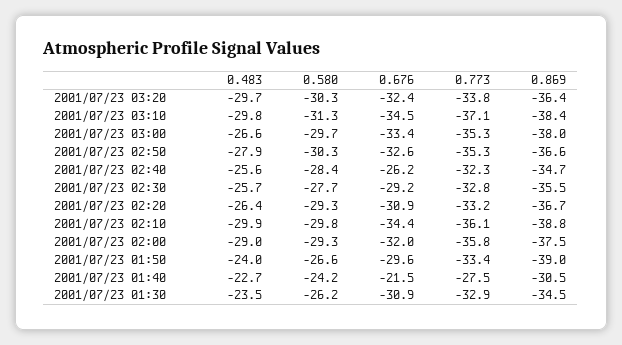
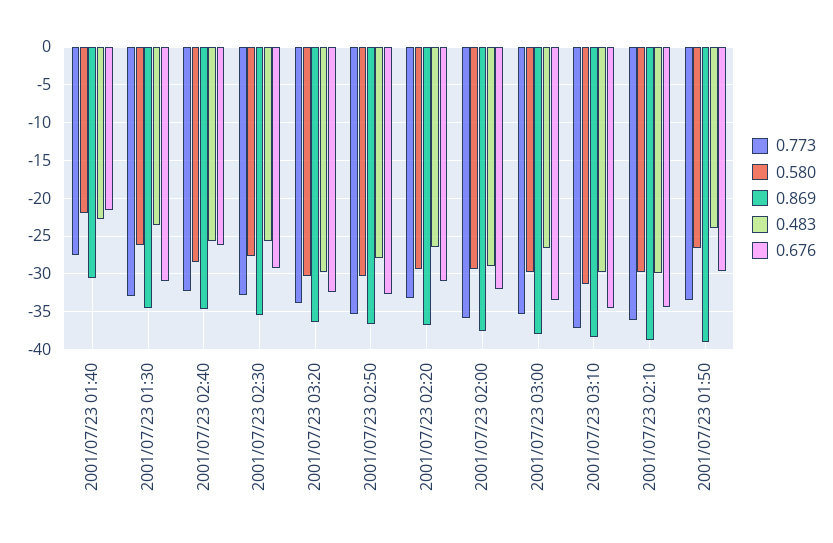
  {
    "0.483": {
      "2001/07/23 03:20": -29.7,
      "2001/07/23 03:10": -29.8,
      "2001/07/23 03:00": -26.6,
      "2001/07/23 02:50": -27.9,
      "2001/07/23 02:40": -25.6,
      "2001/07/23 02:30": -25.7,
      "2001/07/23 02:20": -26.4,
      "2001/07/23 02:10": -29.9,
      "2001/07/23 02:00": -29,
      "2001/07/23 01:50": -24,
      "2001/07/23 01:40": -22.7,
      "2001/07/23 01:30": -23.5
    },
    "0.580": {
      "2001/07/23 03:20": -30.3,
      "2001/07/23 03:10": -31.3,
      "2001/07/23 03:00": -29.7,
      "2001/07/23 02:50": -30.3,
      "2001/07/23 02:40": -28.4,
      "2001/07/23 02:30": -27.7,
      "2001/07/23 02:20": -29.3,
      "2001/07/23 02:10": -29.8,
      "2001/07/23 02:00": -29.3,
      "2001/07/23 01:50": -26.6,
-     "2001/07/23 01:40": -24.2,
+     "2001/07/23 01:40": -22,
      "2001/07/23 01:30": -26.2
    },
    "0.676": {
      "2001/07/23 03:20": -32.4,
      "2001/07/23 03:10": -34.5,
      "2001/07/23 03:00": -33.4,
      "2001/07/23 02:50": -32.6,
      "2001/07/23 02:40": -26.2,
      "2001/07/23 02:30": -29.2,
      "2001/07/23 02:20": -30.9,
      "2001/07/23 02:10": -34.4,
      "2001/07/23 02:00": -32,
      "2001/07/23 01:50": -29.6,
      "2001/07/23 01:40": -21.5,
      "2001/07/23 01:30": -30.9
    },
    "0.773": {
      "2001/07/23 03:20": -33.8,
      "2001/07/23 03:10": -37.1,
      "2001/07/23 03:00": -35.3,
      "2001/07/23 02:50": -35.3,
      "2001/07/23 02:40": -32.3,
      "2001/07/23 02:30": -32.8,
      "2001/07/23 02:20": -33.2,
      "2001/07/23 02:10": -36.1,
      "2001/07/23 02:00": -35.8,
      "2001/07/23 01:50": -33.4,
      "2001/07/23 01:40": -27.5,
      "2001/07/23 01:30": -32.9
    },
    "0.869": {
      "2001/07/23 03:20": -36.4,
      "2001/07/23 03:10": -38.4,
      "2001/07/23 03:00": -38,
      "2001/07/23 02:50": -36.6,
      "2001/07/23 02:40": -34.7,
      "2001/07/23 02:30": -35.5,
      "2001/07/23 02:20": -36.7,
      "2001/07/23 02:10": -38.8,
      "2001/07/23 02:00": -37.5,
      "2001/07/23 01:50": -39,
      "2001/07/23 01:40": -30.5,
      "2001/07/23 01:30": -34.5
    }
  }

